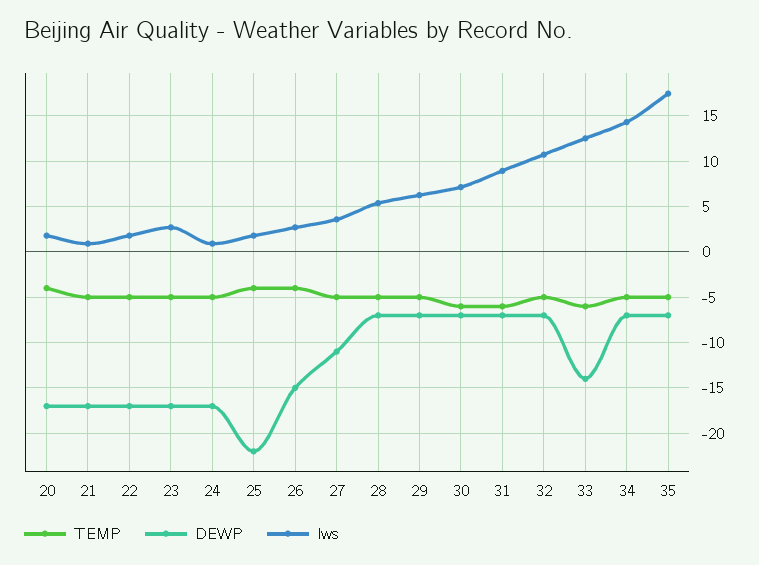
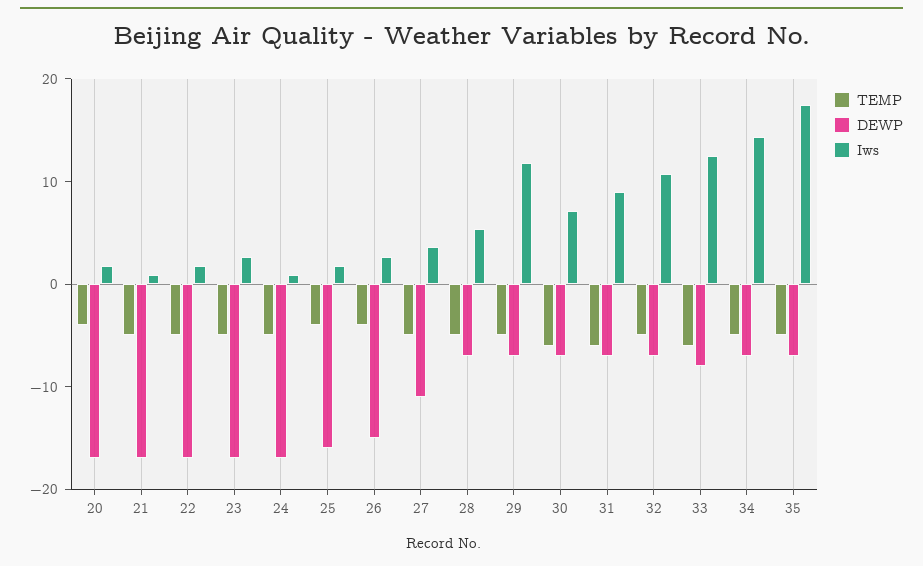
  {
    "TEMP": {
      "20": -4,
      "21": -5,
      "22": -5,
      "23": -5,
      "24": -5,
      "25": -4,
      "26": -4,
      "27": -5,
      "28": -5,
      "29": -5,
      "30": -6,
      "31": -6,
      "32": -5,
      "33": -6,
      "34": -5,
      "35": -5
    },
    "DEWP": {
      "20": -17,
      "21": -17,
      "22": -17,
      "23": -17,
      "24": -17,
-     "25": -22,
+     "25": -16,
      "26": -15,
      "27": -11,
      "28": -7,
      "29": -7,
      "30": -7,
      "31": -7,
      "32": -7,
-     "33": -14,
+     "33": -8,
      "34": -7,
      "35": -7
    },
    "Iws": {
      "20": 2,
      "21": 1,
      "22": 2,
      "23": 3,
      "24": 1,
      "25": 2,
      "26": 3,
      "27": 4,
      "28": 5,
-     "29": 6,
+     "29": 12,
      "30": 7,
      "31": 9,
      "32": 11,
      "33": 13,
      "34": 14,
      "35": 17
    }
  }

